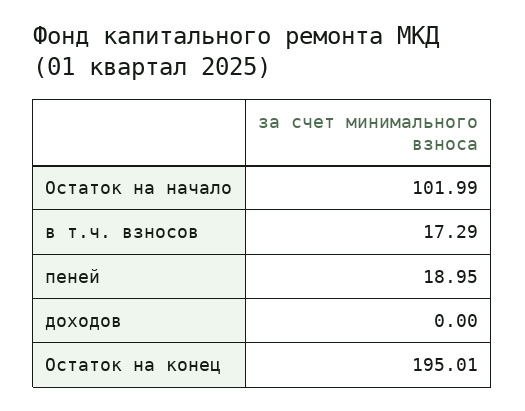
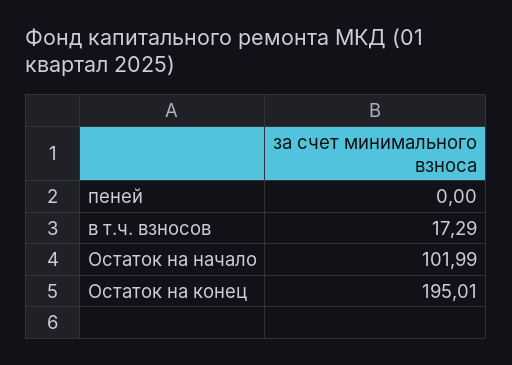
  {
    "Остаток на начало": 101.99,
    "в т.ч. взносов": 17.29,
-   "пеней": 18.95,
+   "пеней": 0,
-   "доходов": 0,
    "Остаток на конец": 195.01
  }

